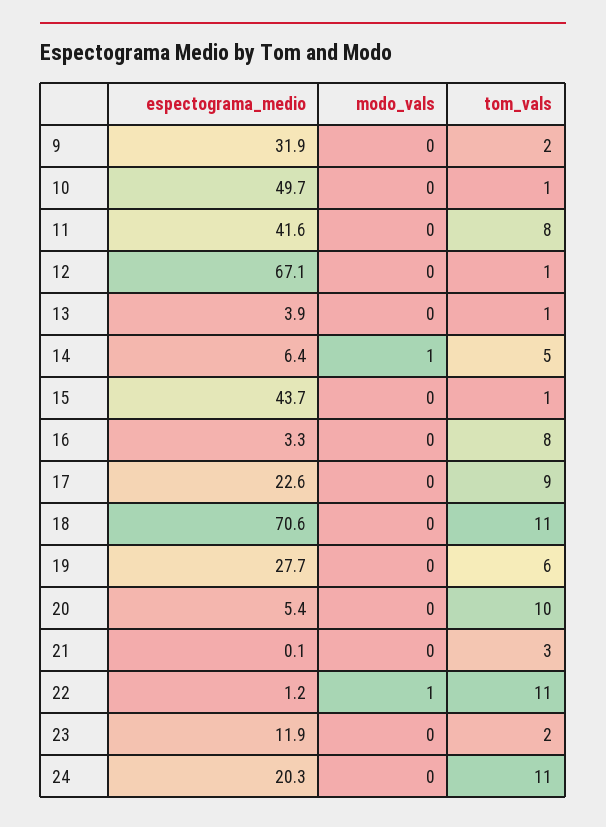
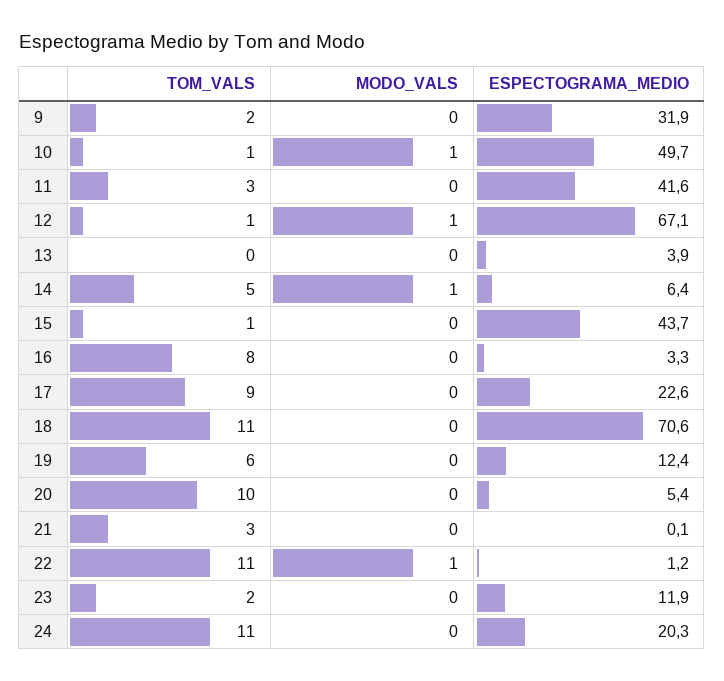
  {
    "espectograma_medio": {
      "9": 31.9,
      "10": 49.7,
      "11": 41.6,
      "12": 67.1,
      "13": 3.9,
      "14": 6.4,
      "15": 43.7,
      "16": 3.3,
      "17": 22.6,
      "18": 70.6,
-     "19": 27.7,
+     "19": 12.4,
      "20": 5.4,
      "21": 0.1,
      "22": 1.2,
      "23": 11.9,
      "24": 20.3
    },
    "modo_vals": {
      "9": 0,
-     "10": 0,
+     "10": 1,
      "11": 0,
-     "12": 0,
+     "12": 1,
      "13": 0,
      "14": 1,
      "15": 0,
      "16": 0,
      "17": 0,
      "18": 0,
      "19": 0,
      "20": 0,
      "21": 0,
      "22": 1,
      "23": 0,
      "24": 0
    },
    "tom_vals": {
      "9": 2,
      "10": 1,
-     "11": 8,
+     "11": 3,
      "12": 1,
-     "13": 1,
+     "13": 0,
      "14": 5,
      "15": 1,
      "16": 8,
      "17": 9,
      "18": 11,
      "19": 6,
      "20": 10,
      "21": 3,
      "22": 11,
      "23": 2,
      "24": 11
    }
  }

